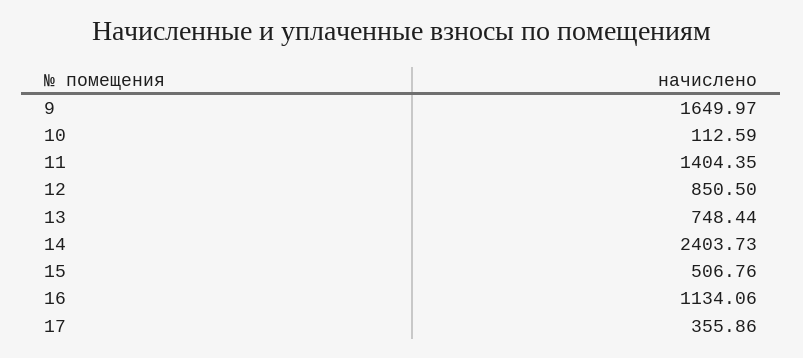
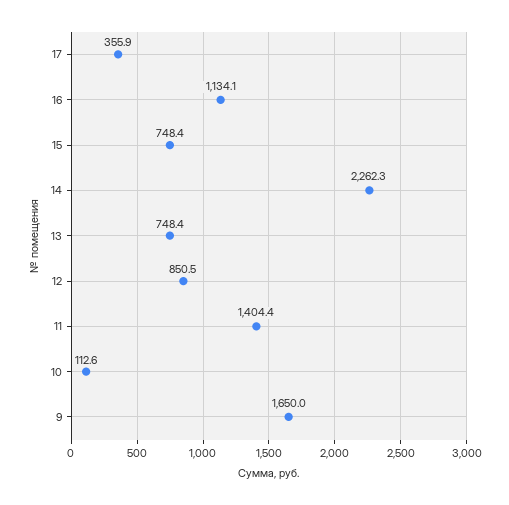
  {
    "9": 1649.97,
    "10": 112.59,
    "11": 1404.35,
    "12": 850.5,
    "13": 748.44,
-   "14": 2403.73,
+   "14": 2262.3,
-   "15": 506.76,
+   "15": 748.4,
    "16": 1134.06,
    "17": 355.86
  }

